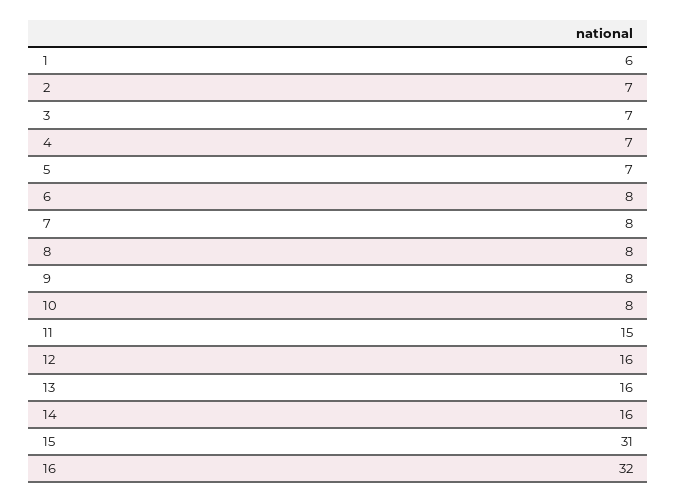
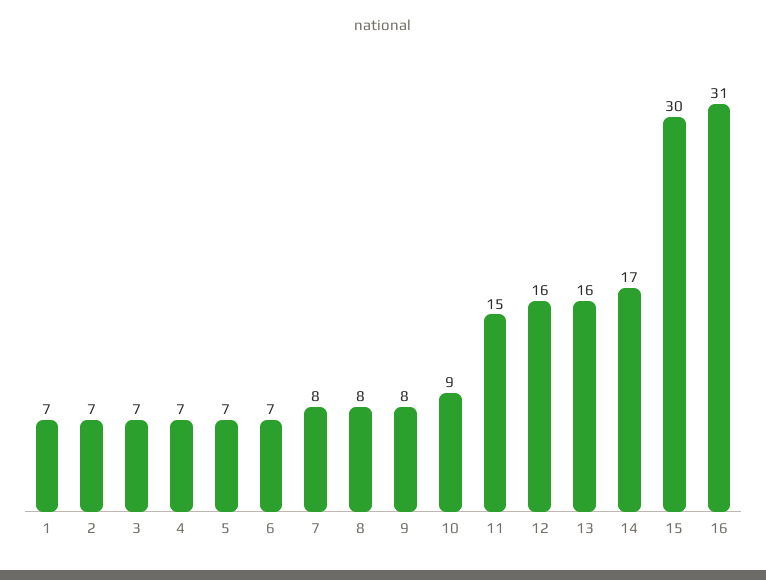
  {
-   "1": 6,
+   "1": 7,
    "2": 7,
    "3": 7,
    "4": 7,
    "5": 7,
-   "6": 8,
+   "6": 7,
    "7": 8,
    "8": 8,
    "9": 8,
-   "10": 8,
+   "10": 9,
    "11": 15,
    "12": 16,
    "13": 16,
-   "14": 16,
+   "14": 17,
-   "15": 31,
+   "15": 30,
-   "16": 32
+   "16": 31
  }

